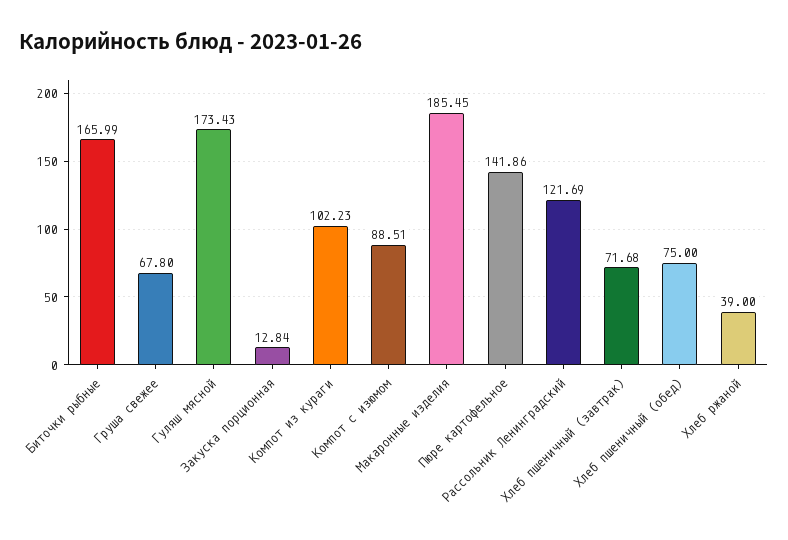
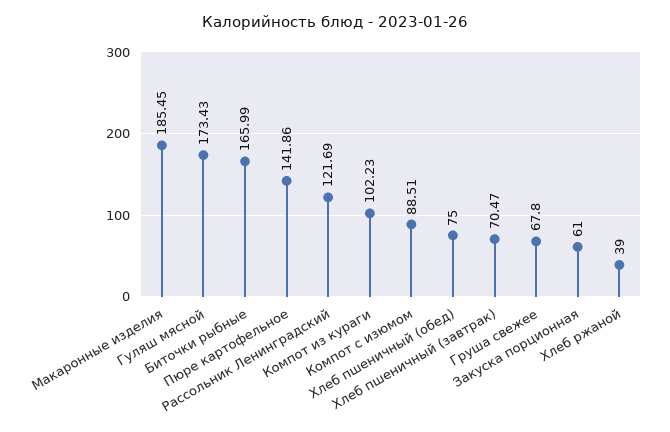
  {
    "Биточки рыбные": 165.99,
    "Груша свежее": 67.8,
    "Гуляш мясной": 173.43,
-   "Закуска порционная": 12.84,
+   "Закуска порционная": 61,
    "Компот из кураги": 102.23,
    "Компот с изюмом": 88.51,
    "Макаронные изделия": 185.45,
    "Пюре картофельное": 141.86,
    "Рассольник Ленинградский": 121.69,
-   "Хлеб пшеничный (завтрак)": 71.68,
+   "Хлеб пшеничный (завтрак)": 70.47,
    "Хлеб пшеничный (обед)": 75,
    "Хлеб ржаной": 39
  }

